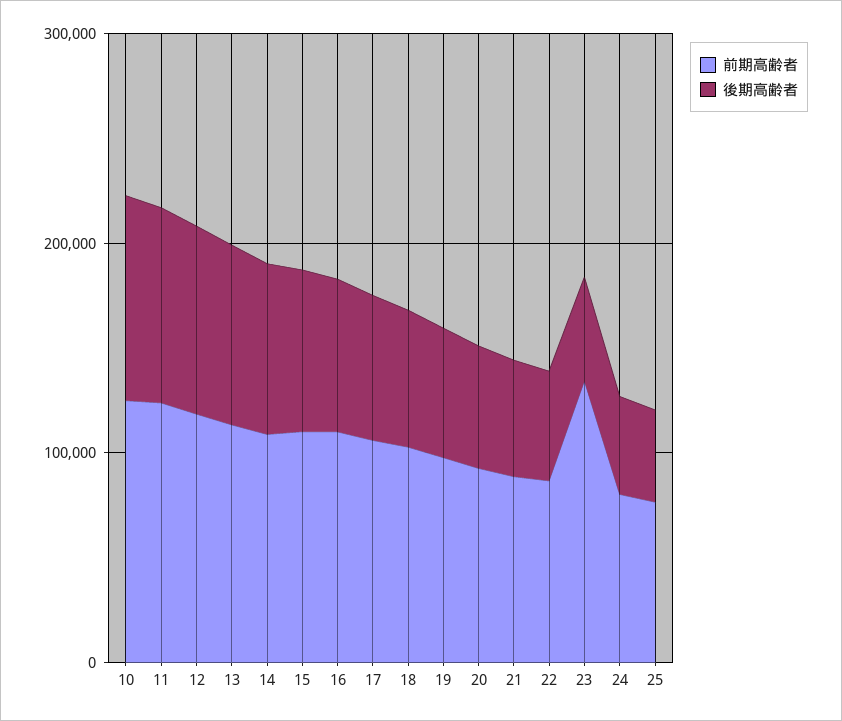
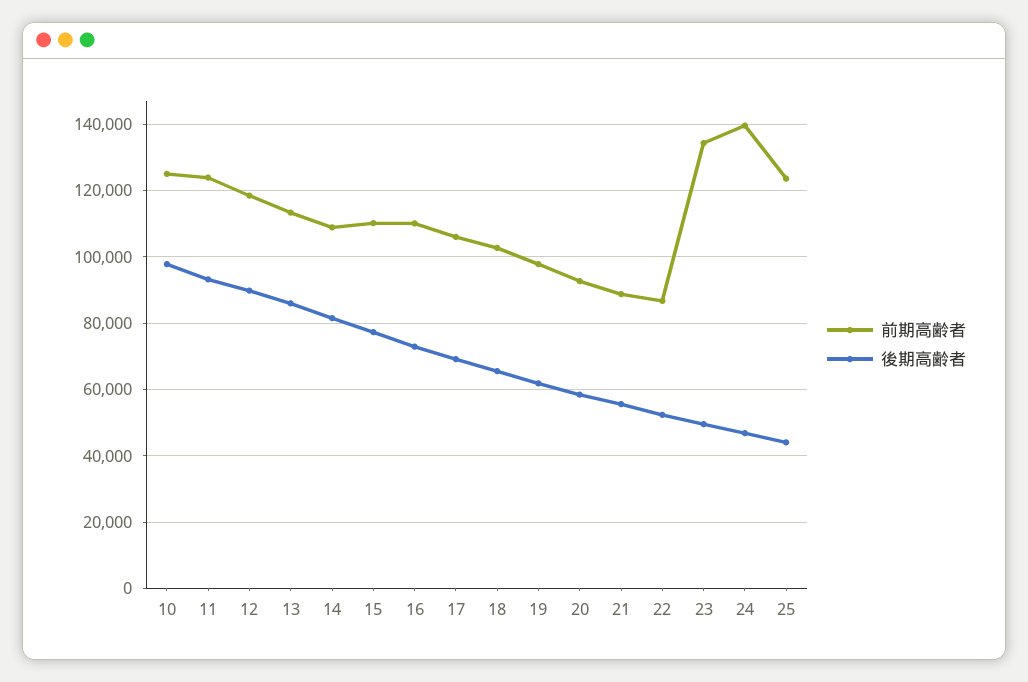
  {
    "前期高齢者": {
      "10": 124000,
      "11": 124000,
      "12": 118000,
      "13": 114000,
      "14": 108000,
      "15": 110000,
      "16": 110000,
      "17": 106000,
      "18": 102000,
      "19": 98000,
      "20": 92000,
      "21": 88000,
      "22": 86000,
      "23": 134000,
-     "24": 80000,
+     "24": 140000,
-     "25": 80000
+     "25": 124000
    },
    "後期高齢者": {
      "10": 98000,
      "11": 94000,
      "12": 90000,
      "13": 86000,
      "14": 82000,
      "15": 78000,
      "16": 72000,
      "17": 70000,
      "18": 66000,
      "19": 62000,
      "20": 58000,
      "21": 56000,
      "22": 52000,
      "23": 50000,
      "24": 46000,
      "25": 44000
    }
  }

